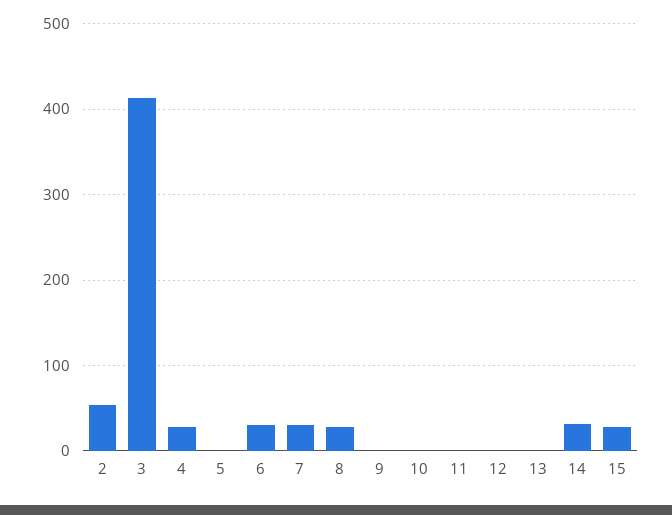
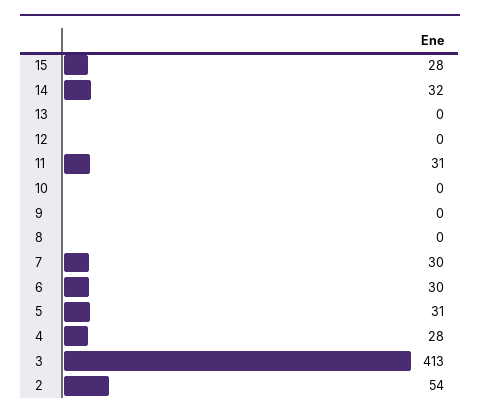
  {
    "2": 54,
    "3": 413,
    "4": 28,
-   "5": 0,
+   "5": 31,
    "6": 30,
    "7": 30,
-   "8": 30,
+   "8": 0,
    "9": 0,
    "10": 0,
-   "11": 0,
+   "11": 31,
    "12": 0,
    "13": 0,
    "14": 32,
    "15": 28
  }

